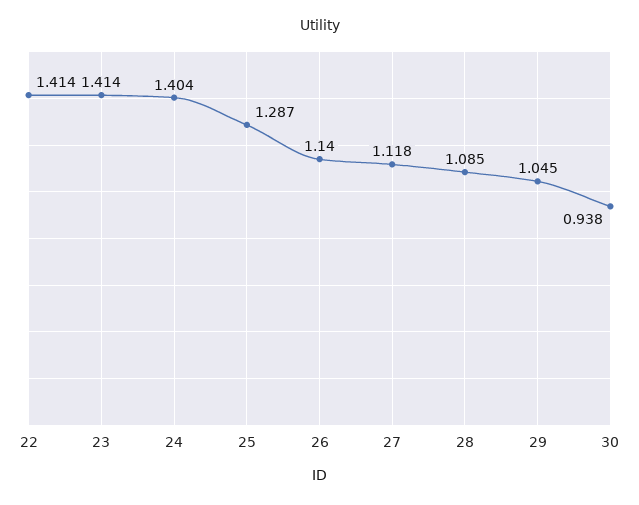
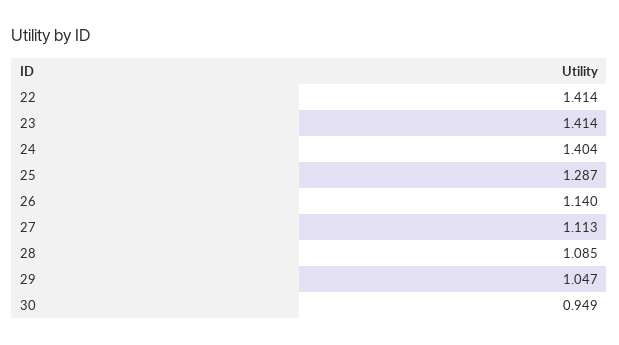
  {
    "22": 1.414,
    "23": 1.414,
    "24": 1.404,
    "25": 1.287,
    "26": 1.14,
-   "27": 1.118,
+   "27": 1.113,
    "28": 1.085,
-   "29": 1.045,
+   "29": 1.047,
-   "30": 0.938
+   "30": 0.949
  }

